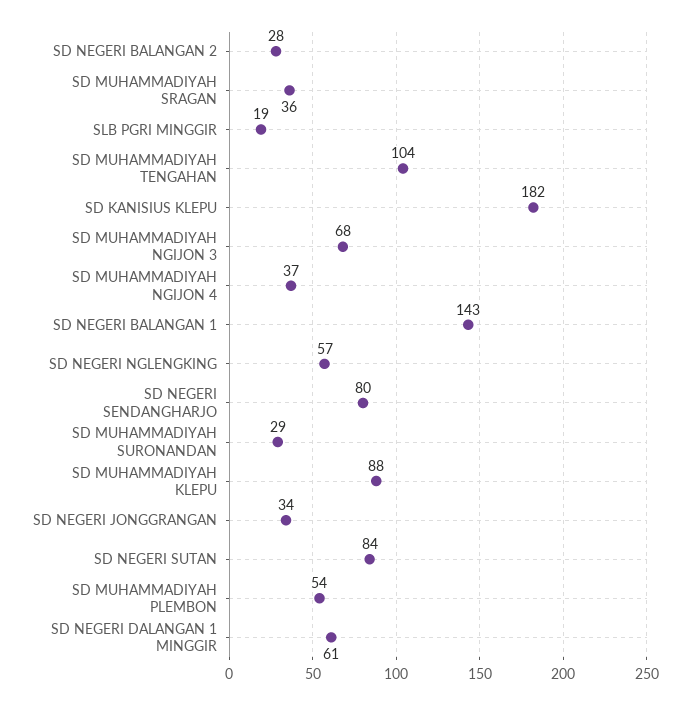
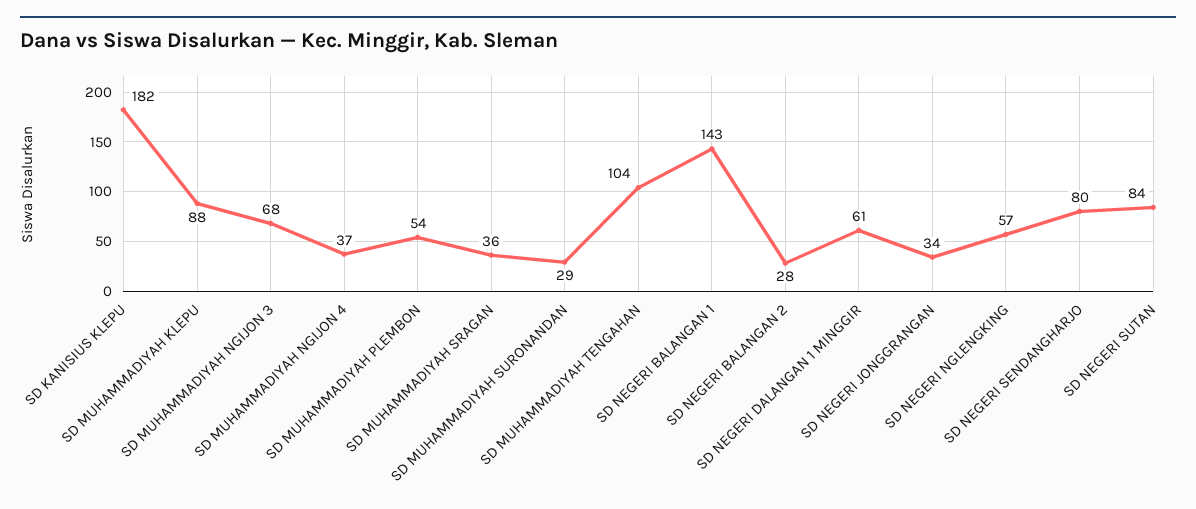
  {
    "SD NEGERI BALANGAN 2": 28,
    "SD MUHAMMADIYAH SRAGAN": 36,
-   "SLB PGRI MINGGIR": 19,
    "SD MUHAMMADIYAH TENGAHAN": 104,
    "SD KANISIUS KLEPU": 182,
    "SD MUHAMMADIYAH NGIJON 3": 68,
    "SD MUHAMMADIYAH NGIJON 4": 37,
    "SD NEGERI BALANGAN 1": 143,
    "SD NEGERI NGLENGKING": 57,
    "SD NEGERI SENDANGHARJO": 80,
    "SD MUHAMMADIYAH SURONANDAN": 29,
    "SD MUHAMMADIYAH KLEPU": 88,
    "SD NEGERI JONGGRANGAN": 34,
    "SD NEGERI SUTAN": 84,
    "SD MUHAMMADIYAH PLEMBON": 54,
    "SD NEGERI DALANGAN 1 MINGGIR": 61
  }

